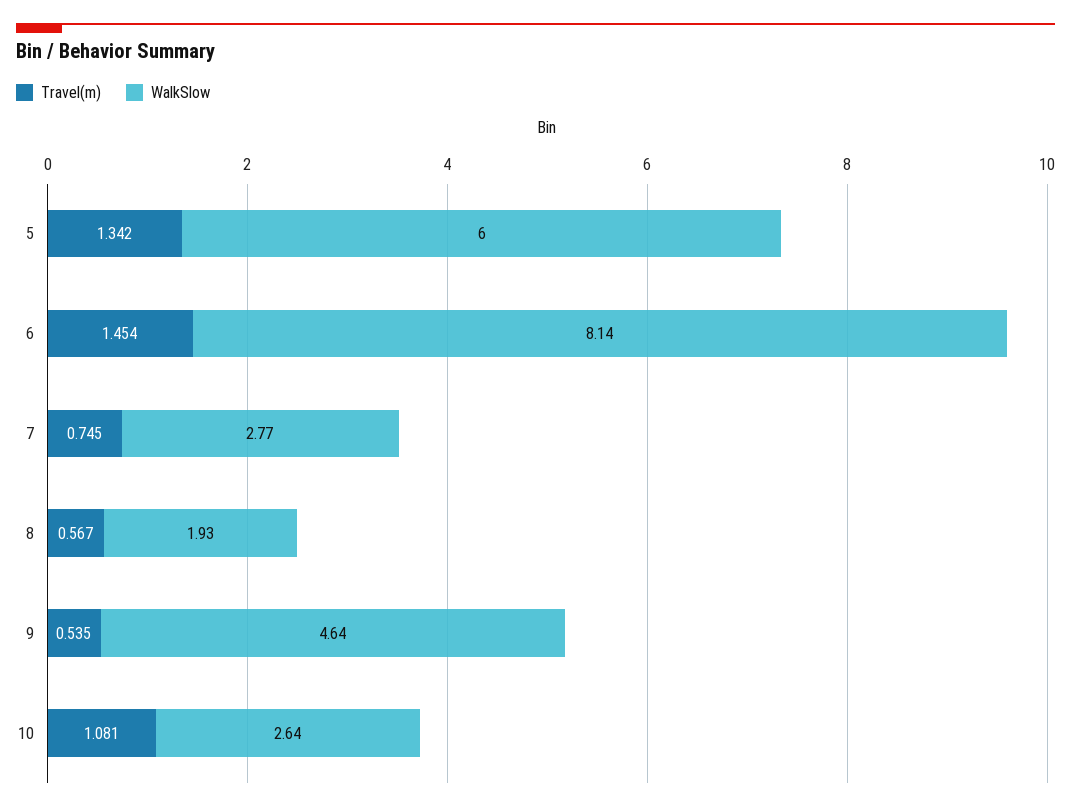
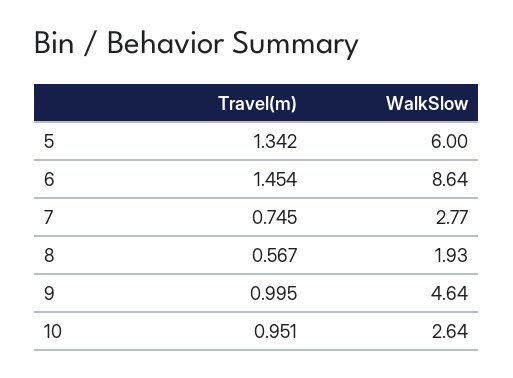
  {
    "Travel(m)": {
      "5": 1.342,
      "6": 1.454,
      "7": 0.745,
      "8": 0.567,
-     "9": 0.535,
+     "9": 0.995,
-     "10": 1.081
+     "10": 0.951
    },
    "WalkSlow": {
      "5": 6,
-     "6": 8.14,
+     "6": 8.64,
      "7": 2.77,
      "8": 1.93,
      "9": 4.64,
      "10": 2.64
    }
  }

